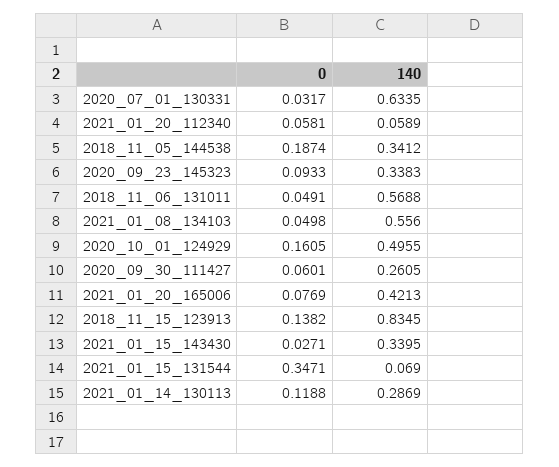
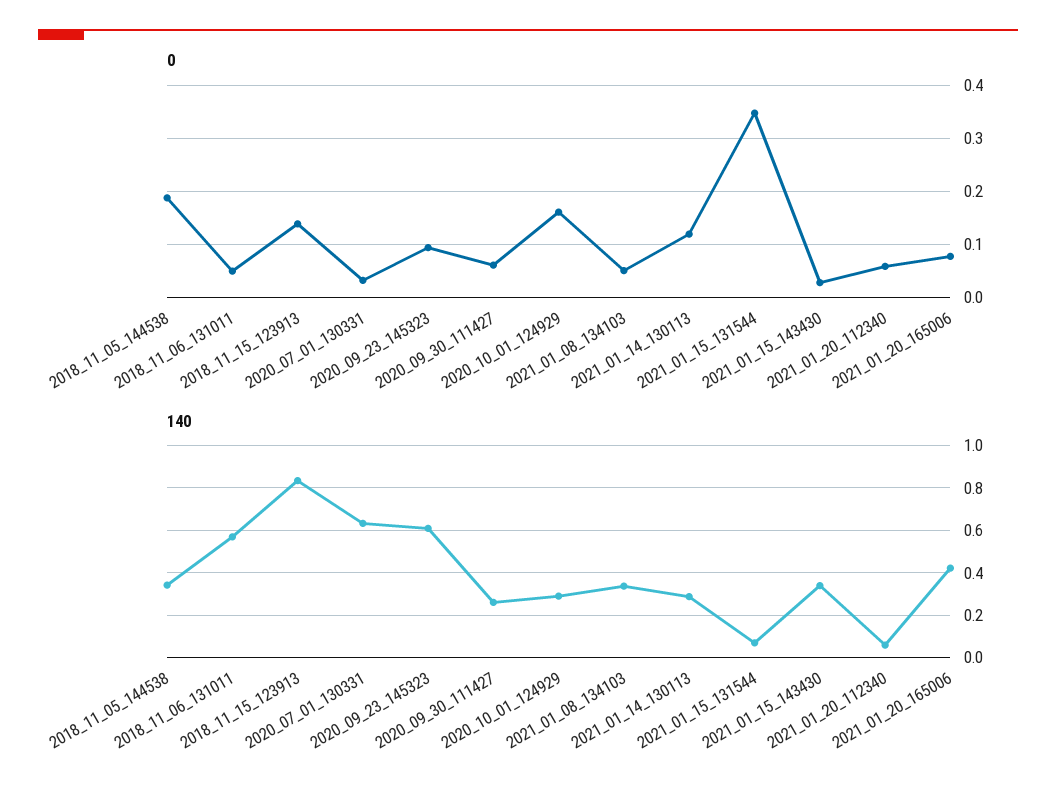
  {
    "0": {
      "2020_07_01_130331": 0.0317,
      "2021_01_20_112340": 0.0581,
      "2018_11_05_144538": 0.1874,
      "2020_09_23_145323": 0.0933,
      "2018_11_06_131011": 0.0491,
      "2021_01_08_134103": 0.0498,
      "2020_10_01_124929": 0.1605,
      "2020_09_30_111427": 0.0601,
      "2021_01_20_165006": 0.0769,
      "2018_11_15_123913": 0.1382,
      "2021_01_15_143430": 0.0271,
      "2021_01_15_131544": 0.3471,
      "2021_01_14_130113": 0.1188
    },
    "140": {
      "2020_07_01_130331": 0.6335,
      "2021_01_20_112340": 0.0589,
      "2018_11_05_144538": 0.3412,
-     "2020_09_23_145323": 0.3383,
+     "2020_09_23_145323": 0.6,
      "2018_11_06_131011": 0.5688,
-     "2021_01_08_134103": 0.556,
+     "2021_01_08_134103": 0.35,
-     "2020_10_01_124929": 0.4955,
+     "2020_10_01_124929": 0.3,
      "2020_09_30_111427": 0.2605,
      "2021_01_20_165006": 0.4213,
      "2018_11_15_123913": 0.8345,
      "2021_01_15_143430": 0.3395,
      "2021_01_15_131544": 0.069,
      "2021_01_14_130113": 0.2869
    }
  }

